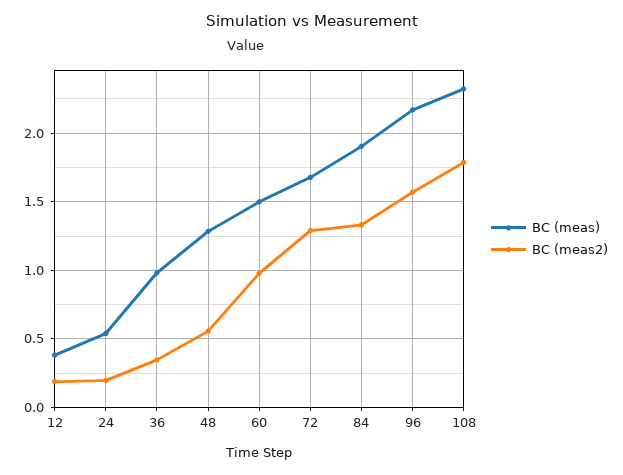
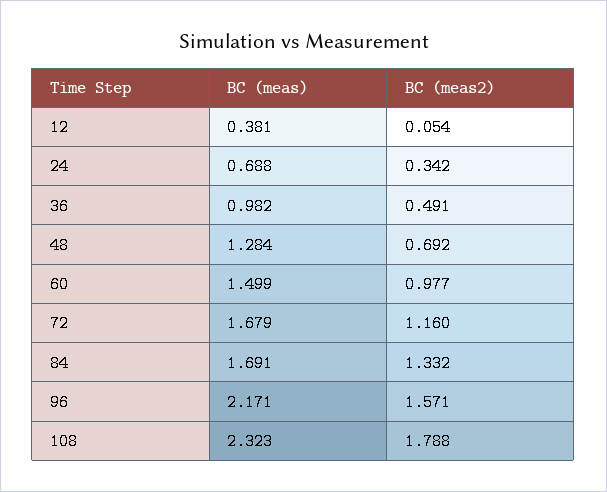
  {
    "BC (meas)": {
      "12": 0.381,
-     "24": 0.55,
+     "24": 0.688,
      "36": 0.982,
      "48": 1.284,
      "60": 1.499,
      "72": 1.679,
-     "84": 1.9,
+     "84": 1.691,
      "96": 2.171,
      "108": 2.323
    },
    "BC (meas2)": {
-     "12": 0.2,
+     "12": 0.054,
-     "24": 0.2,
+     "24": 0.342,
-     "36": 0.35,
+     "36": 0.491,
-     "48": 0.55,
+     "48": 0.692,
      "60": 0.977,
-     "72": 1.3,
+     "72": 1.16,
      "84": 1.332,
      "96": 1.571,
      "108": 1.788
    }
  }

